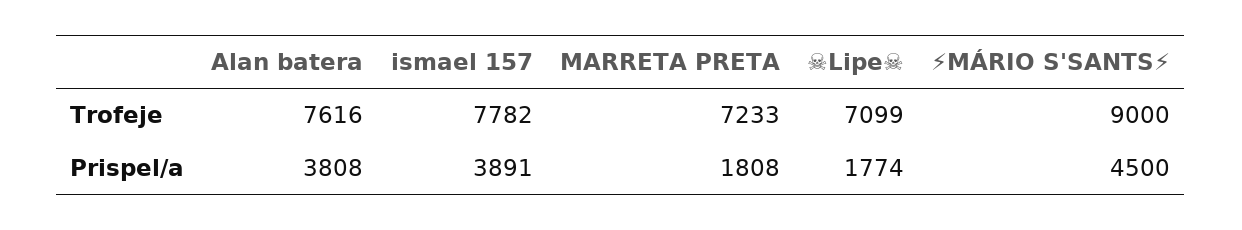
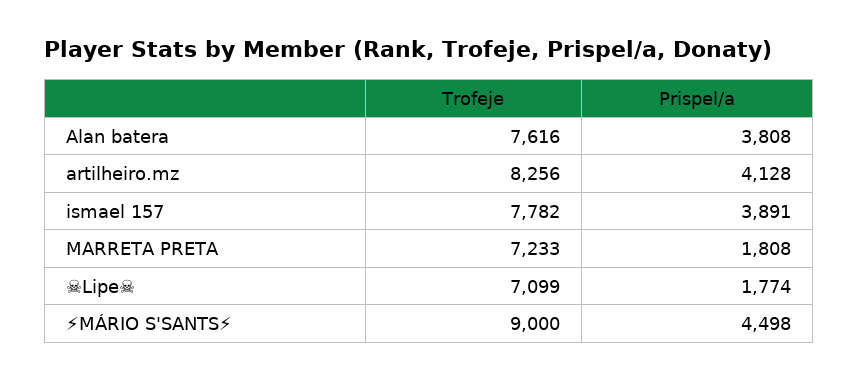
  {
    "Alan batera": {
      "Trofeje": 7616,
      "Prispel/a": 3808
    },
    "ismael 157": {
      "Trofeje": 7782,
      "Prispel/a": 3891
    },
    "MARRETA PRETA": {
      "Trofeje": 7233,
      "Prispel/a": 1808
    },
    "☠Lipe☠": {
      "Trofeje": 7099,
      "Prispel/a": 1774
    },
    "⚡MÁRIO S'SANTS⚡": {
      "Trofeje": 9000,
-     "Prispel/a": 4500
+     "Prispel/a": 4498
-   }
+   },
+   "artilheiro.mz": {
+     "Trofeje": 8256,
+     "Prispel/a": 4128
+   }
  }

